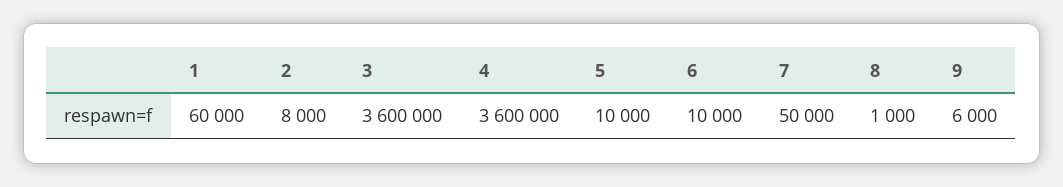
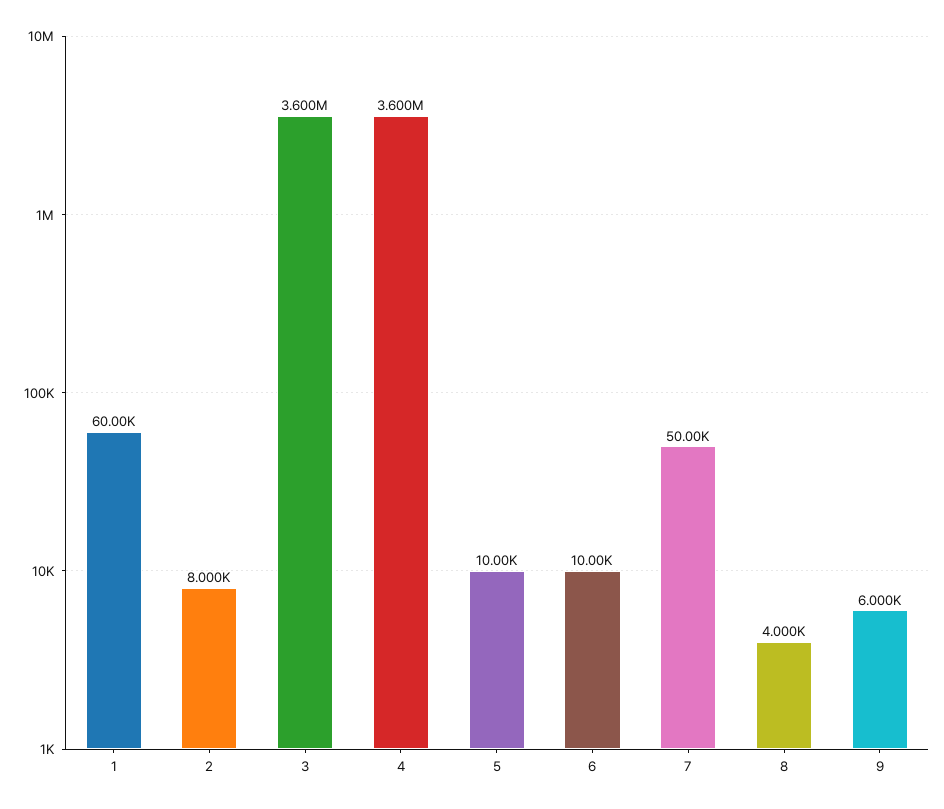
  {
    "1": 60000,
    "2": 8000,
    "3": 3600000,
    "4": 3600000,
    "5": 10000,
    "6": 10000,
    "7": 50000,
-   "8": 1000,
+   "8": 4000,
    "9": 6000
  }

